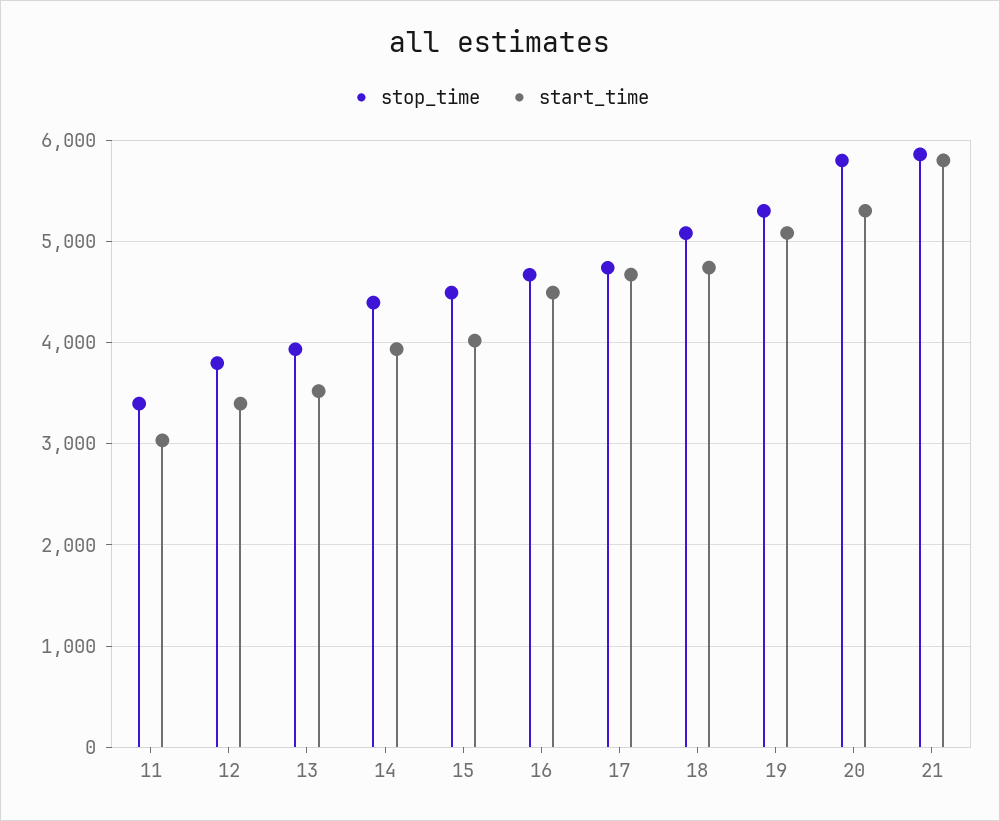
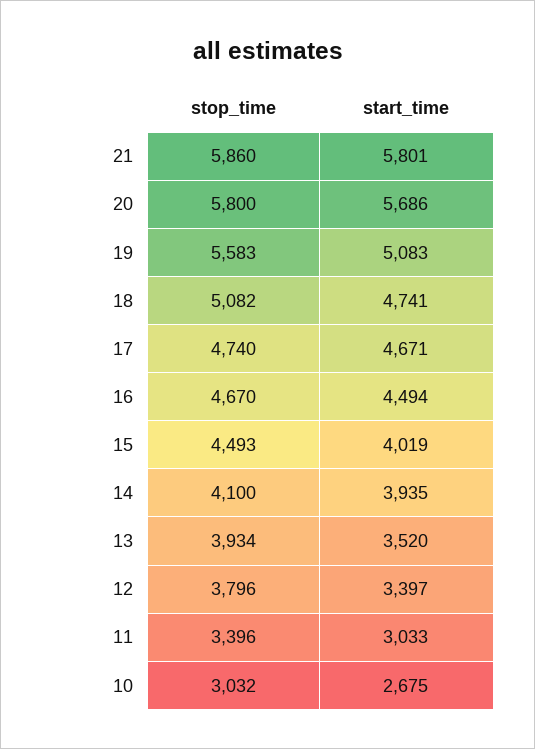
  {
    "stop_time": {
      "11": 3396,
      "12": 3796,
      "13": 3934,
-     "14": 4400,
+     "14": 4100,
      "15": 4493,
      "16": 4670,
      "17": 4740,
      "18": 5082,
-     "19": 5300,
+     "19": 5583,
      "20": 5800,
-     "21": 5860
+     "21": 5860,
+     "10": 3032
    },
    "start_time": {
      "11": 3033,
      "12": 3397,
      "13": 3520,
      "14": 3935,
      "15": 4019,
      "16": 4494,
      "17": 4671,
      "18": 4741,
      "19": 5083,
-     "20": 5300,
+     "20": 5686,
-     "21": 5801
+     "21": 5801,
+     "10": 2675
    }
  }

